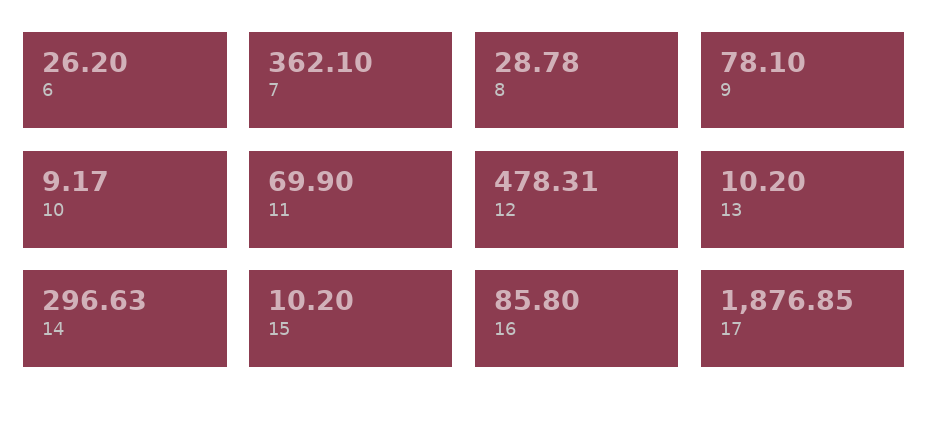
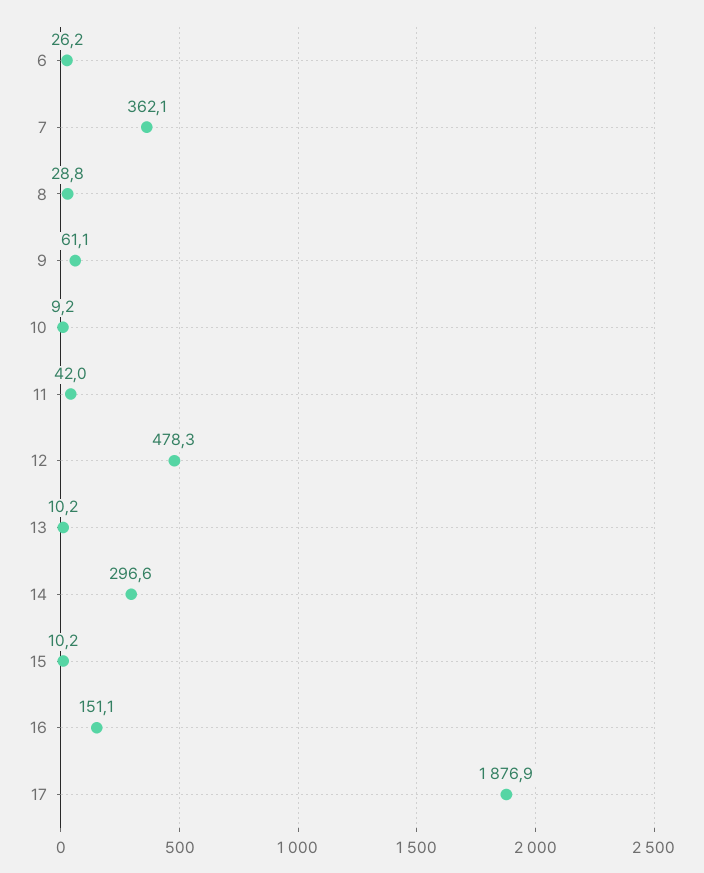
  {
    "6": 26.2,
    "7": 362.1,
    "8": 28.78,
-   "9": 78.1,
+   "9": 61.1,
    "10": 9.17,
-   "11": 69.9,
+   "11": 42,
    "12": 478.31,
    "13": 10.2,
    "14": 296.63,
    "15": 10.2,
-   "16": 85.8,
+   "16": 151.1,
    "17": 1876.85
  }

